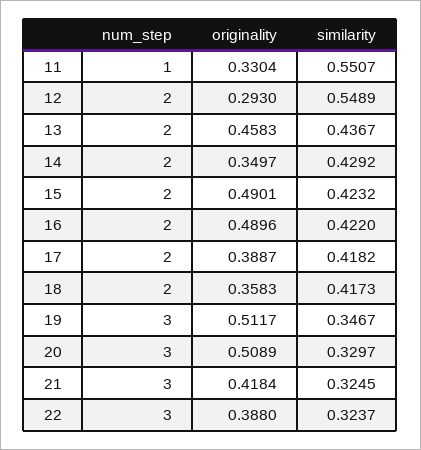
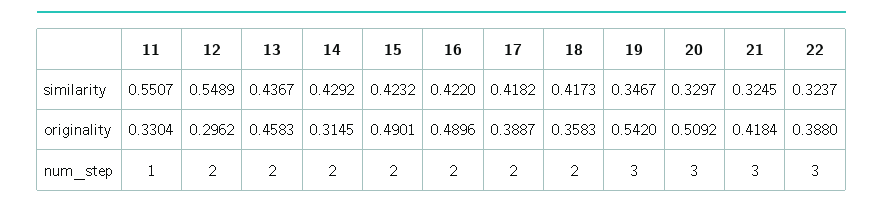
  {
    "num_step": {
      "11": 1,
      "12": 2,
      "13": 2,
      "14": 2,
      "15": 2,
      "16": 2,
      "17": 2,
      "18": 2,
      "19": 3,
      "20": 3,
      "21": 3,
      "22": 3
    },
    "originality": {
      "11": 0.3304,
-     "12": 0.293,
+     "12": 0.2962,
      "13": 0.4583,
-     "14": 0.3497,
+     "14": 0.3145,
      "15": 0.4901,
      "16": 0.4896,
      "17": 0.3887,
      "18": 0.3583,
-     "19": 0.5117,
+     "19": 0.542,
-     "20": 0.5089,
+     "20": 0.5092,
      "21": 0.4184,
      "22": 0.388
    },
    "similarity": {
      "11": 0.5507,
      "12": 0.5489,
      "13": 0.4367,
      "14": 0.4292,
      "15": 0.4232,
      "16": 0.422,
      "17": 0.4182,
      "18": 0.4173,
      "19": 0.3467,
      "20": 0.3297,
      "21": 0.3245,
      "22": 0.3237
    }
  }

